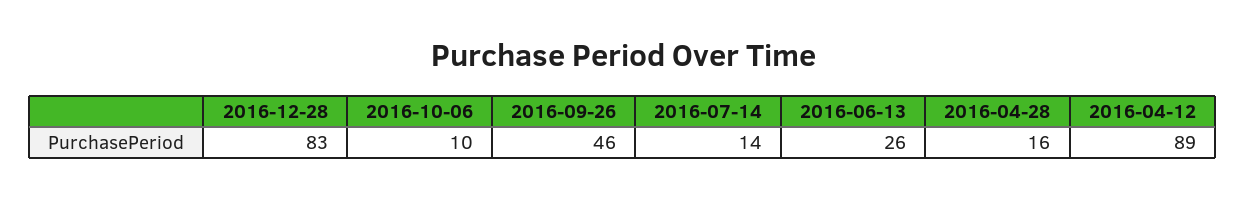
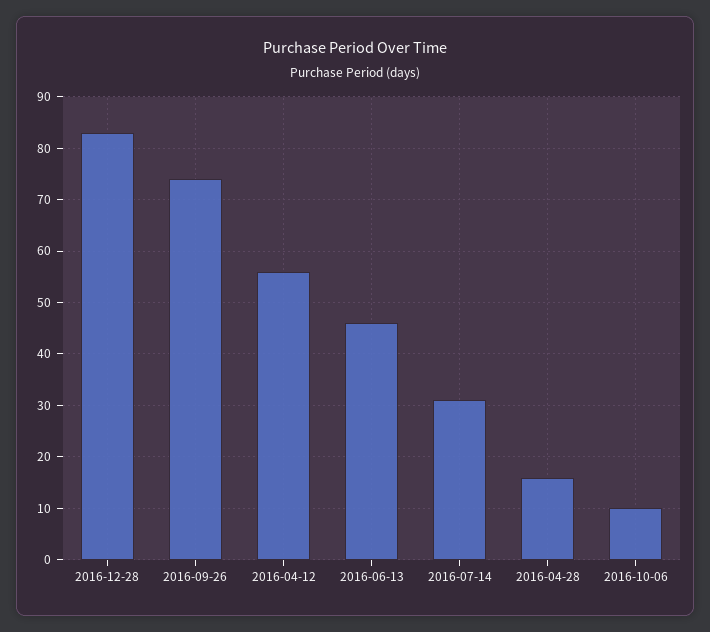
  {
    "2016-12-28": 83,
    "2016-10-06": 10,
-   "2016-09-26": 46,
+   "2016-09-26": 75,
-   "2016-07-14": 14,
+   "2016-07-14": 30,
-   "2016-06-13": 26,
+   "2016-06-13": 45,
    "2016-04-28": 16,
-   "2016-04-12": 89
+   "2016-04-12": 55
  }

